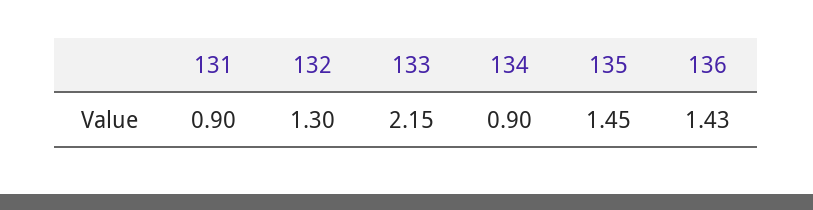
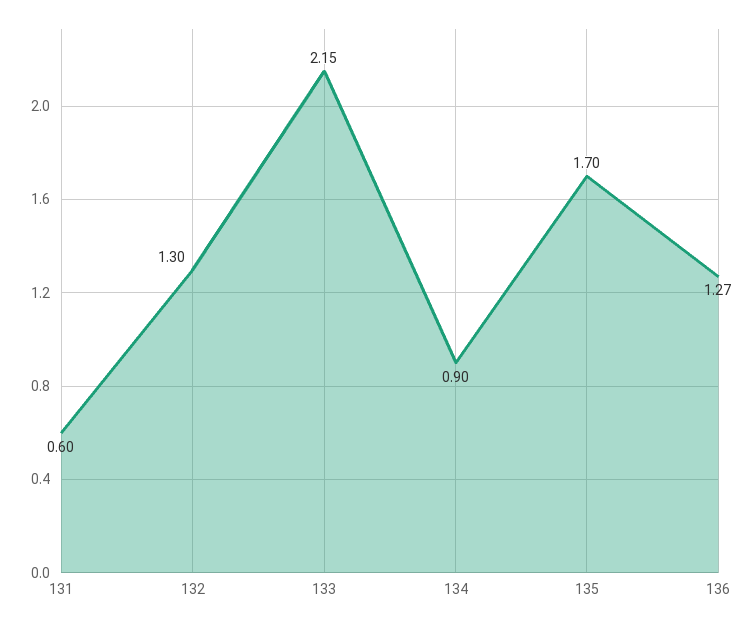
  {
-   "131": 0.9,
+   "131": 0.6,
    "132": 1.3,
    "133": 2.15,
    "134": 0.9,
-   "135": 1.45,
+   "135": 1.7,
-   "136": 1.43
+   "136": 1.27
  }

